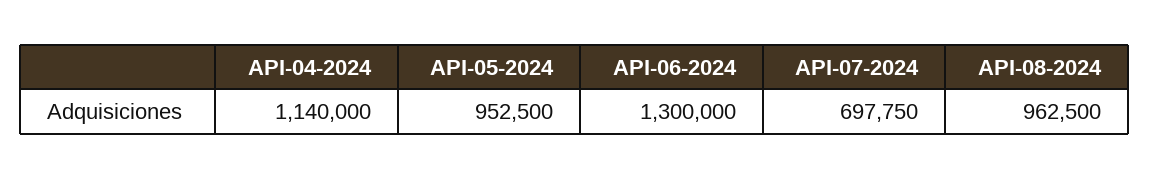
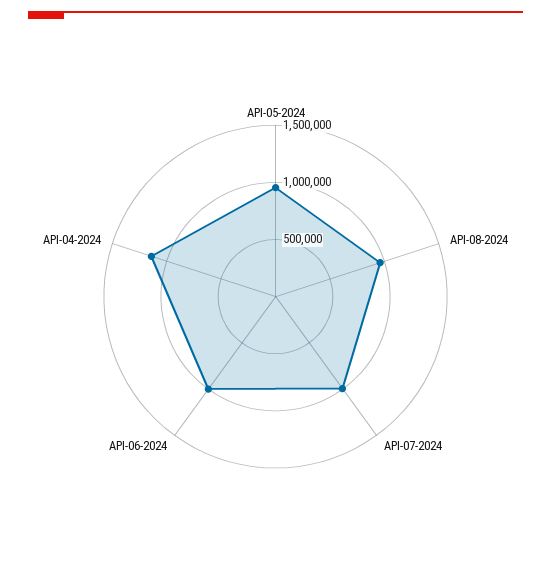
  {
    "API-04-2024": 1140000,
    "API-05-2024": 952500,
-   "API-06-2024": 1300000,
+   "API-06-2024": 1000000,
-   "API-07-2024": 697750,
+   "API-07-2024": 1000000,
    "API-08-2024": 962500
  }

